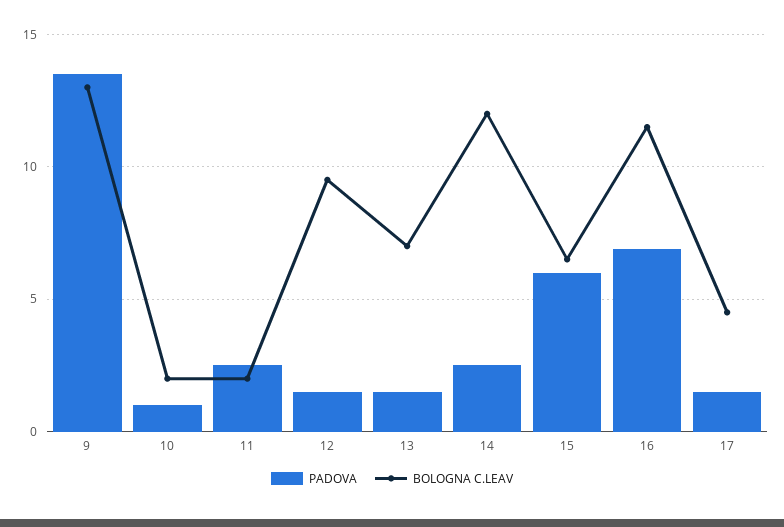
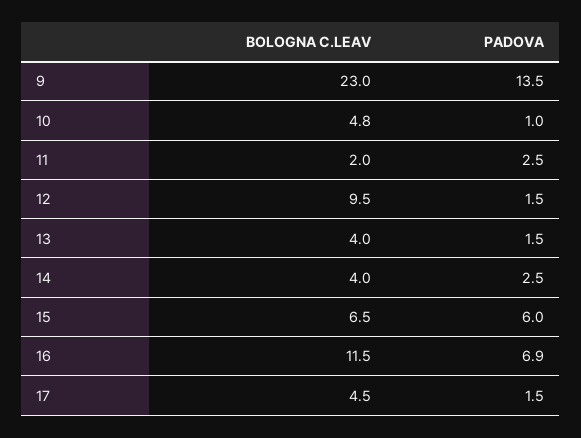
  {
    "PADOVA": {
      "9": 13.5,
      "10": 1,
      "11": 2.5,
      "12": 1.5,
      "13": 1.5,
      "14": 2.5,
      "15": 6,
      "16": 6.9,
      "17": 1.5
    },
    "BOLOGNA C.LEAV": {
-     "9": 13,
+     "9": 23,
-     "10": 2,
+     "10": 4.8,
      "11": 2,
      "12": 9.5,
-     "13": 7,
+     "13": 4,
-     "14": 12,
+     "14": 4,
      "15": 6.5,
      "16": 11.5,
      "17": 4.5
    }
  }

